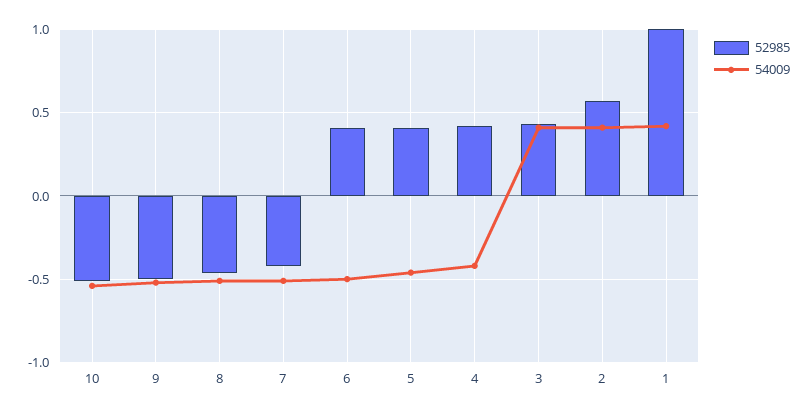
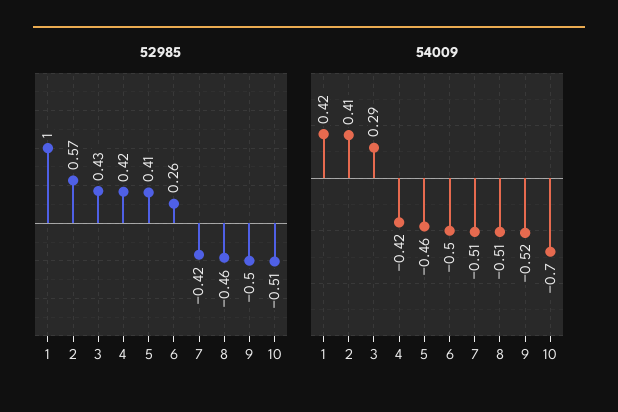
  {
    "52985": {
      "10": -0.51,
      "9": -0.5,
      "8": -0.46,
      "7": -0.42,
-     "6": 0.4,
+     "6": 0.26,
      "5": 0.41,
      "4": 0.42,
      "3": 0.43,
      "2": 0.57,
      "1": 1
    },
    "54009": {
-     "10": -0.55,
+     "10": -0.7,
      "9": -0.52,
      "8": -0.51,
      "7": -0.51,
      "6": -0.5,
      "5": -0.46,
      "4": -0.42,
-     "3": 0.4,
+     "3": 0.29,
      "2": 0.41,
      "1": 0.42
    }
  }

